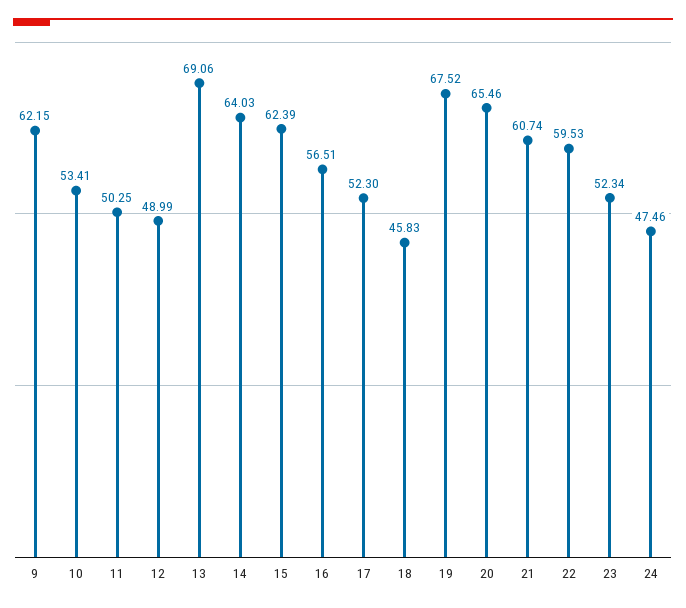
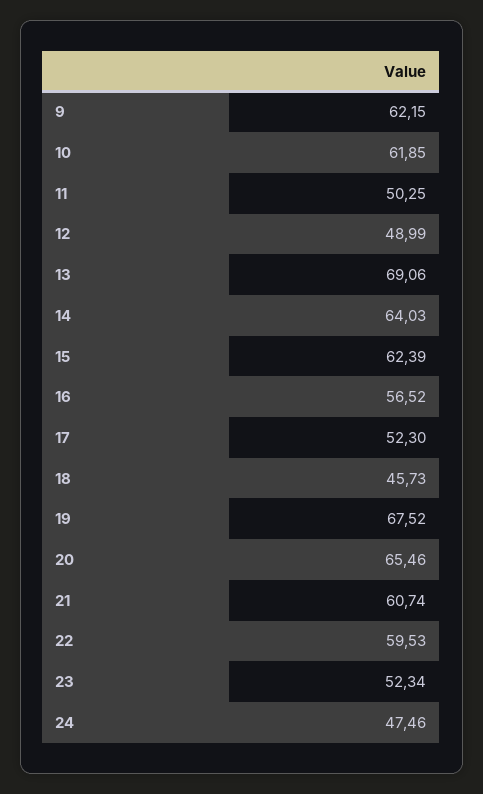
  {
    "9": 62.15,
-   "10": 53.41,
+   "10": 61.85,
    "11": 50.25,
    "12": 48.99,
    "13": 69.06,
    "14": 64.03,
    "15": 62.39,
-   "16": 56.51,
+   "16": 56.52,
    "17": 52.3,
-   "18": 45.83,
+   "18": 45.73,
    "19": 67.52,
    "20": 65.46,
    "21": 60.74,
    "22": 59.53,
    "23": 52.34,
    "24": 47.46
  }

